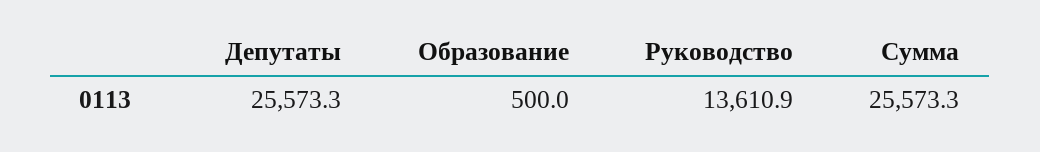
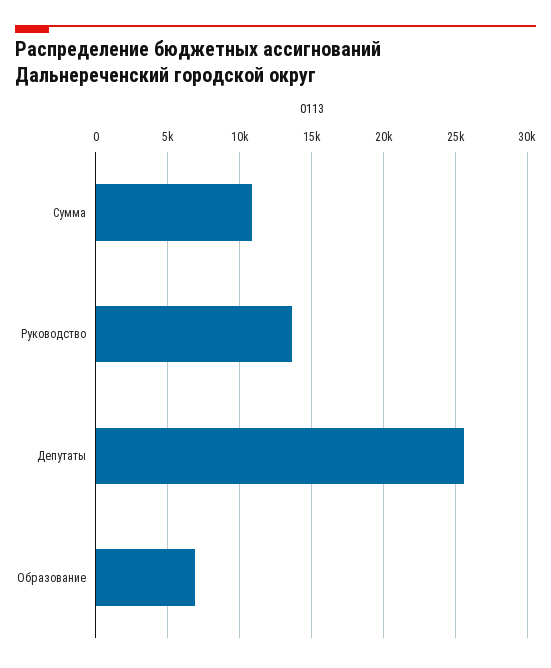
  {
    "Депутаты": 25573.3,
-   "Образование": 500,
+   "Образование": 7000,
    "Руководство": 13610.9,
-   "Сумма": 25573.3
+   "Сумма": 11000
  }

